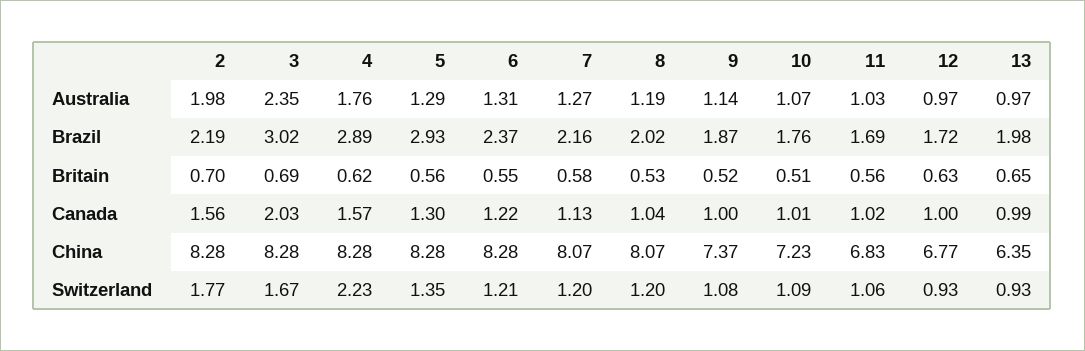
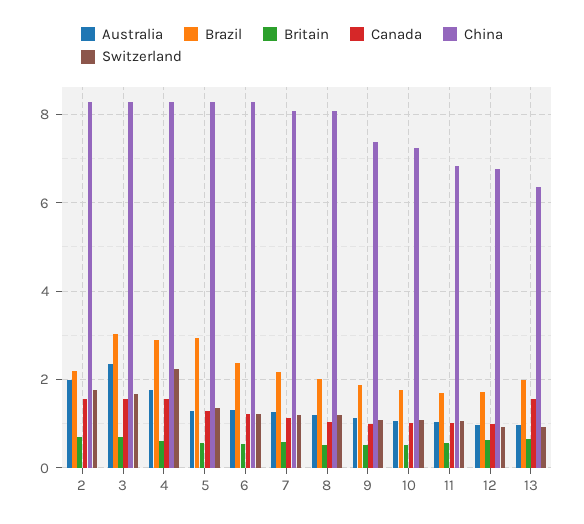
  {
    "Australia": {
      "2": 1.98,
      "3": 2.35,
      "4": 1.76,
      "5": 1.29,
      "6": 1.31,
      "7": 1.27,
      "8": 1.19,
      "9": 1.14,
      "10": 1.07,
      "11": 1.03,
      "12": 0.97,
      "13": 0.97
    },
    "Brazil": {
      "2": 2.19,
      "3": 3.02,
      "4": 2.89,
      "5": 2.93,
      "6": 2.37,
      "7": 2.16,
      "8": 2.02,
      "9": 1.87,
      "10": 1.76,
      "11": 1.69,
      "12": 1.72,
      "13": 1.98
    },
    "Britain": {
      "2": 0.7,
      "3": 0.69,
      "4": 0.62,
      "5": 0.56,
      "6": 0.55,
      "7": 0.58,
      "8": 0.53,
      "9": 0.52,
      "10": 0.51,
      "11": 0.56,
      "12": 0.63,
      "13": 0.65
    },
    "Canada": {
      "2": 1.56,
-     "3": 2.03,
+     "3": 1.6,
      "4": 1.57,
      "5": 1.3,
      "6": 1.22,
      "7": 1.13,
      "8": 1.04,
      "9": 1,
      "10": 1.01,
      "11": 1.02,
      "12": 1,
-     "13": 0.99
+     "13": 1.6
    },
    "China": {
      "2": 8.28,
      "3": 8.28,
      "4": 8.28,
      "5": 8.28,
      "6": 8.28,
      "7": 8.07,
      "8": 8.07,
      "9": 7.37,
      "10": 7.23,
      "11": 6.83,
      "12": 6.77,
      "13": 6.35
    },
    "Switzerland": {
      "2": 1.77,
      "3": 1.67,
      "4": 2.23,
      "5": 1.35,
      "6": 1.21,
      "7": 1.2,
      "8": 1.2,
      "9": 1.08,
      "10": 1.09,
      "11": 1.06,
      "12": 0.93,
      "13": 0.93
    }
  }

